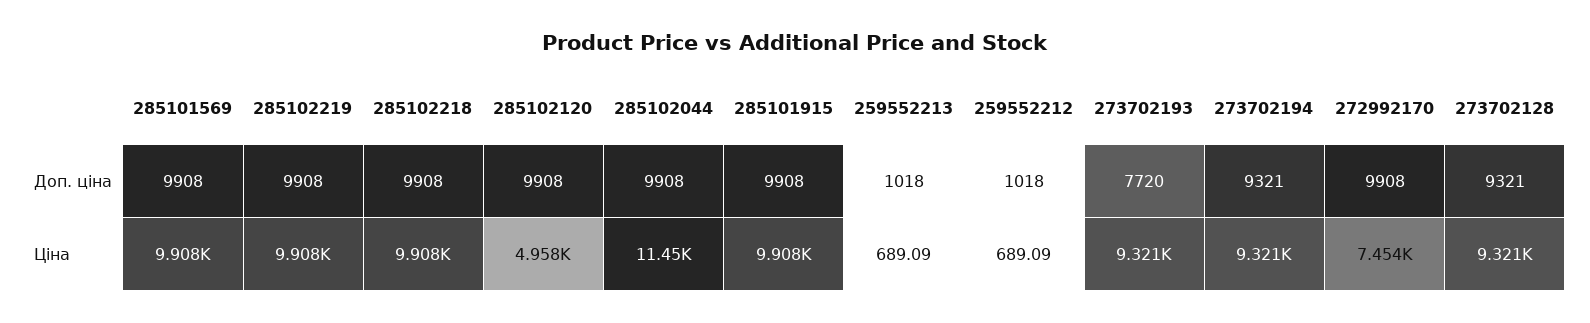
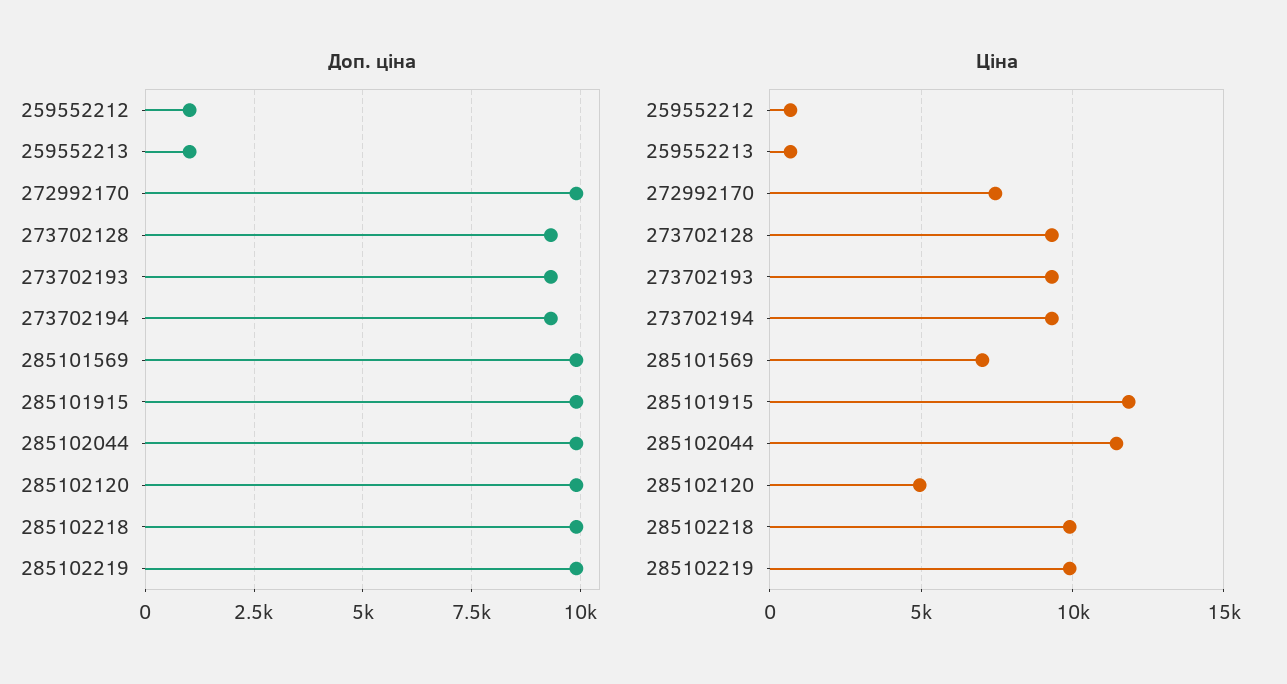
  {
    "Доп. ціна": {
      "285101569": 9908,
      "285102219": 9908,
      "285102218": 9908,
      "285102120": 9908,
      "285102044": 9908,
      "285101915": 9908,
      "259552213": 1018,
      "259552212": 1018,
-     "273702193": 7720,
+     "273702193": 9250,
      "273702194": 9321,
      "272992170": 9908,
      "273702128": 9321
    },
    "Ціна": {
-     "285101569": 9908,
+     "285101569": 7000,
      "285102219": 9908,
      "285102218": 9908,
      "285102120": 4958,
      "285102044": 11450,
-     "285101915": 9908,
+     "285101915": 12000,
      "259552213": 689.09,
      "259552212": 689.09,
      "273702193": 9321,
      "273702194": 9321,
      "272992170": 7454,
      "273702128": 9321
    }
  }

